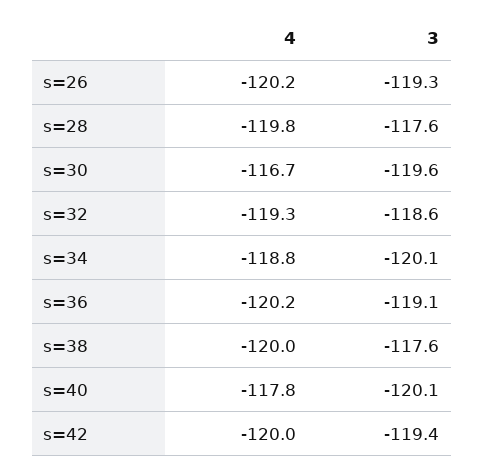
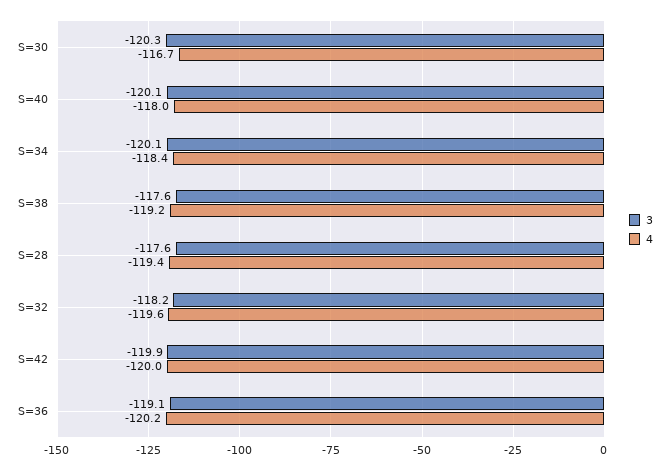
  {
    "4": {
-     "s=26": -120.2,
-     "s=28": -119.8,
+     "s=28": -119.4,
      "s=30": -116.7,
-     "s=32": -119.3,
+     "s=32": -119.6,
-     "s=34": -118.8,
+     "s=34": -118.4,
      "s=36": -120.2,
-     "s=38": -120,
+     "s=38": -119.2,
-     "s=40": -117.8,
+     "s=40": -118,
      "s=42": -120
    },
    "3": {
-     "s=26": -119.3,
      "s=28": -117.6,
-     "s=30": -119.6,
+     "s=30": -120.3,
-     "s=32": -118.6,
+     "s=32": -118.2,
      "s=34": -120.1,
      "s=36": -119.1,
      "s=38": -117.6,
      "s=40": -120.1,
-     "s=42": -119.4
+     "s=42": -119.9
    }
  }

